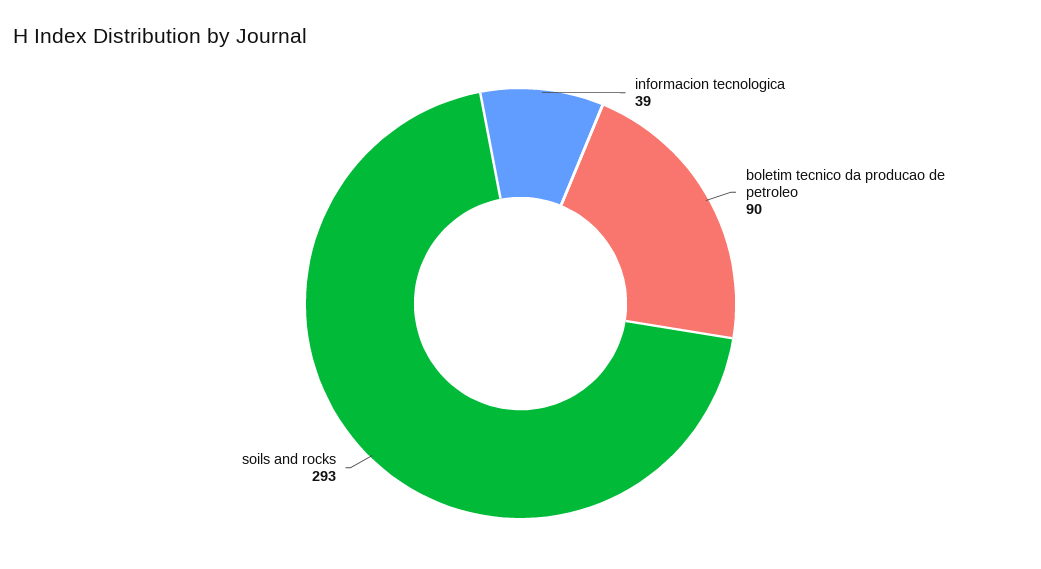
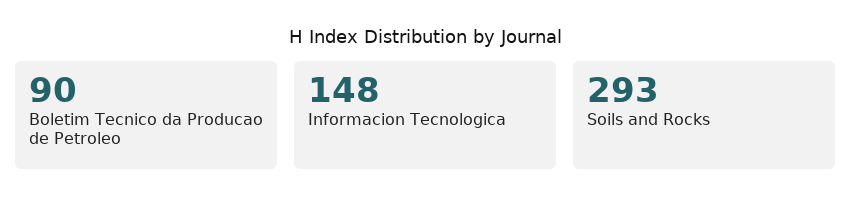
  {
-   "informacion tecnologica": 39,
+   "informacion tecnologica": 148,
    "boletim tecnico da producao de petroleo": 90,
    "soils and rocks": 293
  }

